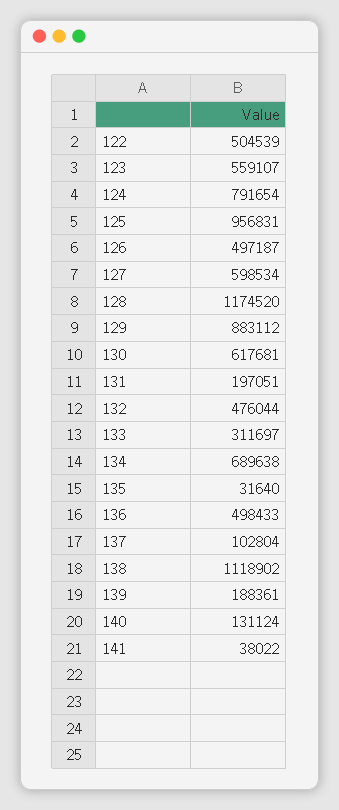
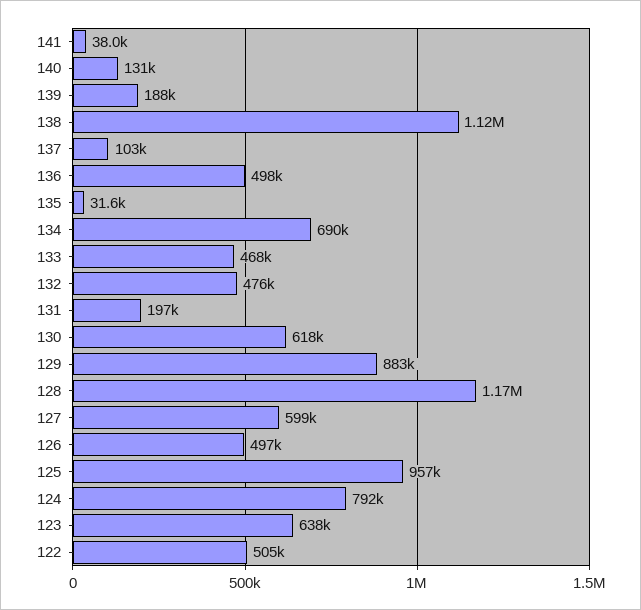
  {
    "122": 504539,
-   "123": 559107,
+   "123": 638000,
    "124": 791654,
    "125": 956831,
    "126": 497187,
    "127": 598534,
    "128": 1174520,
    "129": 883112,
    "130": 617681,
    "131": 197051,
    "132": 476044,
-   "133": 311697,
+   "133": 468000,
    "134": 689638,
    "135": 31640,
    "136": 498433,
    "137": 102804,
    "138": 1118902,
    "139": 188361,
    "140": 131124,
    "141": 38022
  }

